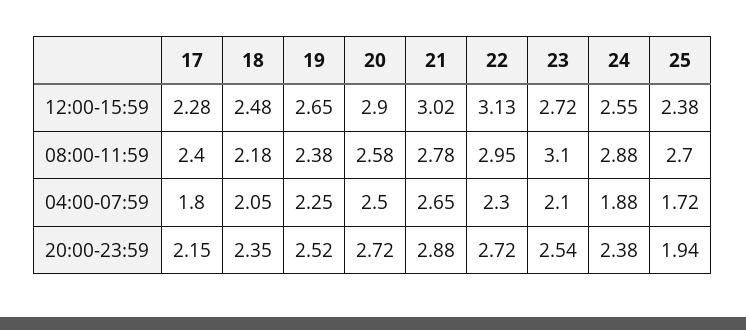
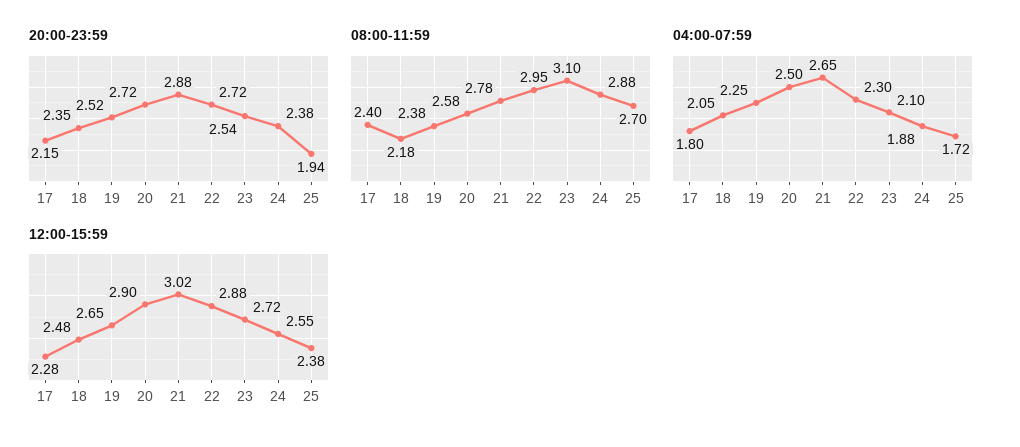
  {
    "12:00-15:59": {
      "17": 2.28,
      "18": 2.48,
      "19": 2.65,
      "20": 2.9,
      "21": 3.02,
-     "22": 3.13,
+     "22": 2.88,
      "23": 2.72,
      "24": 2.55,
      "25": 2.38
    },
    "08:00-11:59": {
      "17": 2.4,
      "18": 2.18,
      "19": 2.38,
      "20": 2.58,
      "21": 2.78,
      "22": 2.95,
      "23": 3.1,
      "24": 2.88,
      "25": 2.7
    },
    "04:00-07:59": {
      "17": 1.8,
      "18": 2.05,
      "19": 2.25,
      "20": 2.5,
      "21": 2.65,
      "22": 2.3,
      "23": 2.1,
      "24": 1.88,
      "25": 1.72
    },
    "20:00-23:59": {
      "17": 2.15,
      "18": 2.35,
      "19": 2.52,
      "20": 2.72,
      "21": 2.88,
      "22": 2.72,
      "23": 2.54,
      "24": 2.38,
      "25": 1.94
    }
  }

